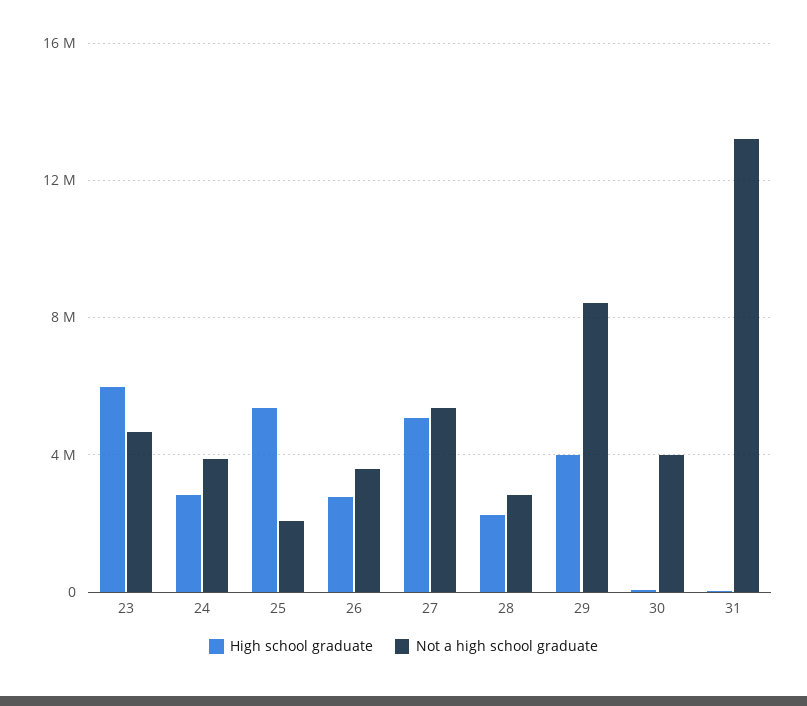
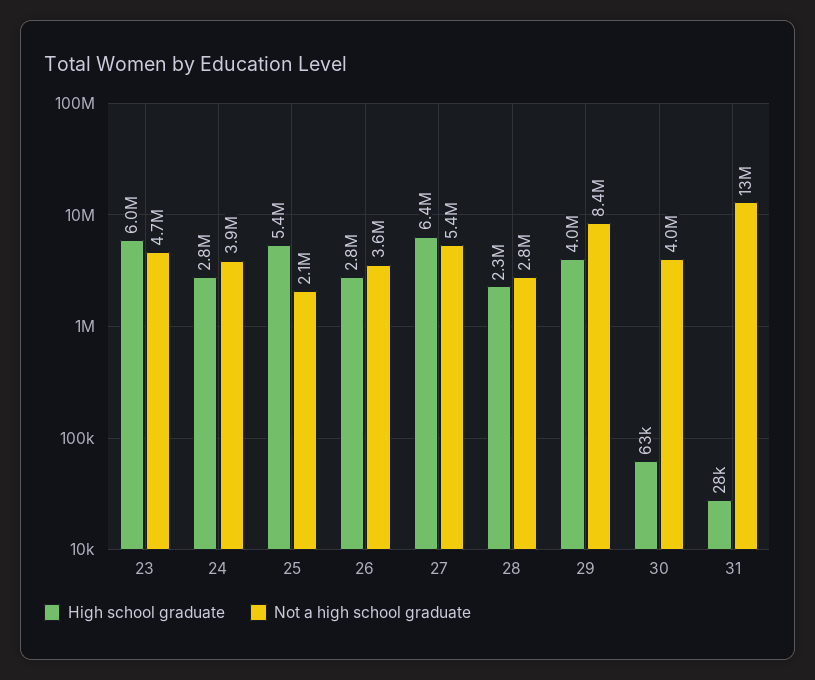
  {
    "High school graduate": {
      "23": 6000000,
      "24": 2800000,
      "25": 5400000,
      "26": 2800000,
-     "27": 5000000,
+     "27": 6400000,
      "28": 2300000,
      "29": 4000000,
      "30": 63000,
      "31": 28000
    },
    "Not a high school graduate": {
      "23": 4700000,
      "24": 3900000,
      "25": 2100000,
      "26": 3600000,
      "27": 5400000,
      "28": 2800000,
      "29": 8400000,
      "30": 4000000,
      "31": 13000000
    }
  }

